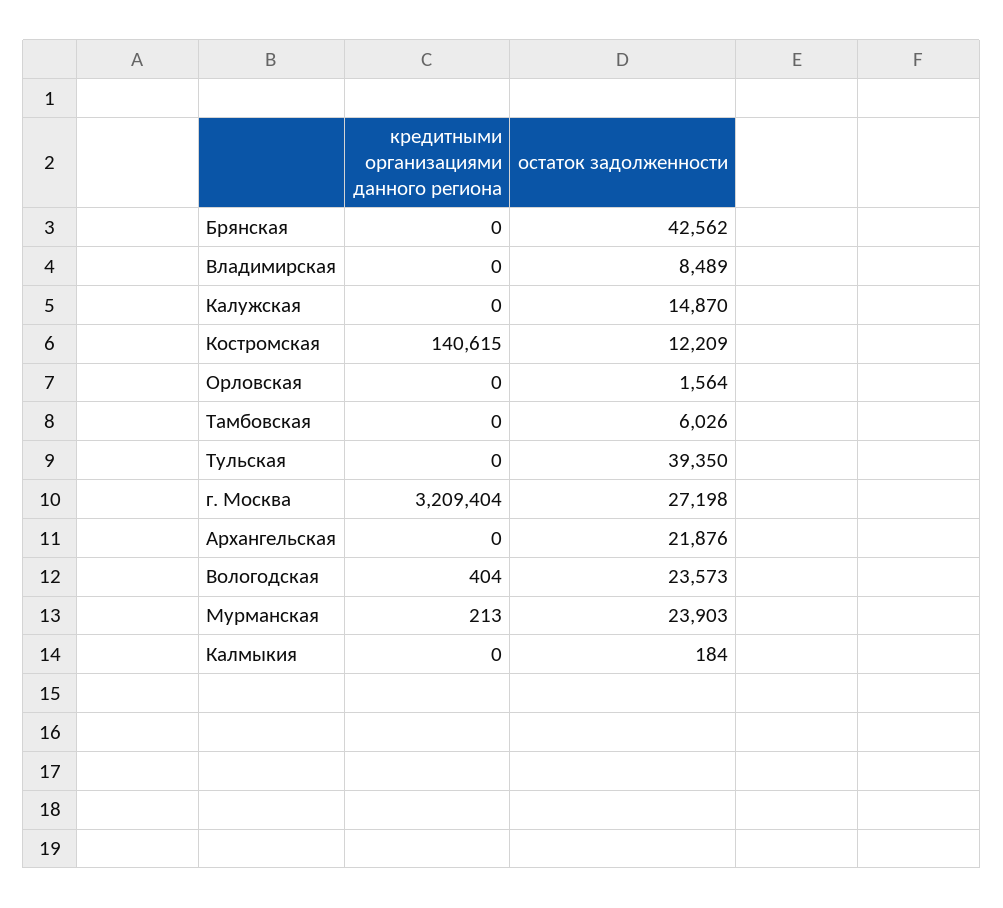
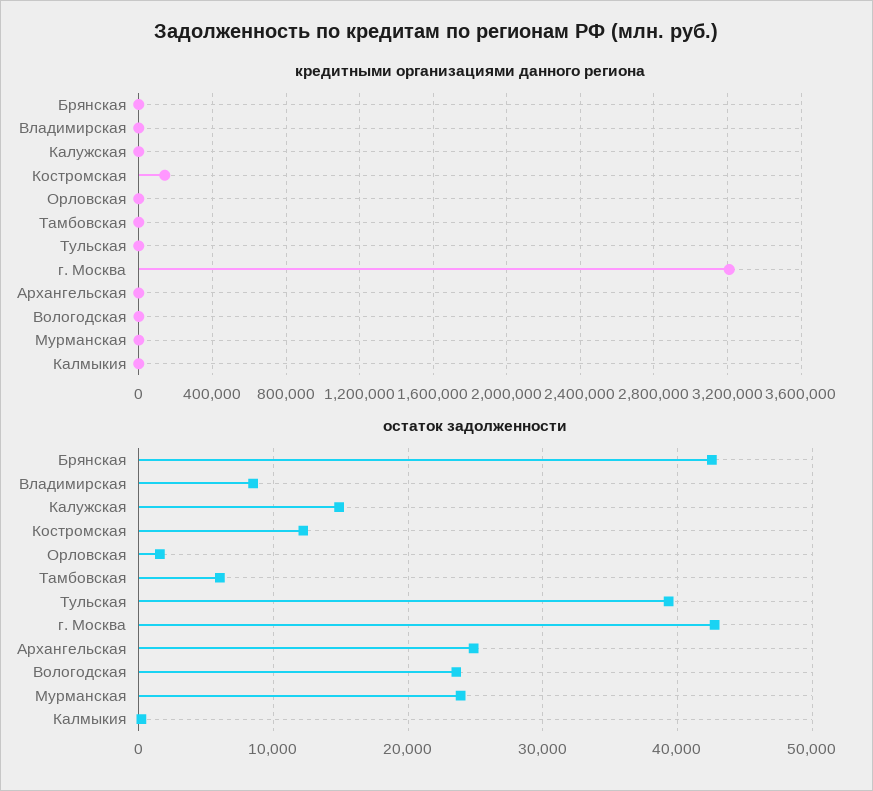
  {
    "кредитными организациями данного региона": {
      "Брянская": 0,
      "Владимирская": 0,
      "Калужская": 0,
      "Костромская": 140615,
      "Орловская": 0,
      "Тамбовская": 0,
      "Тульская": 0,
      "г. Москва": 3209404,
      "Архангельская": 0,
      "Вологодская": 404,
      "Мурманская": 213,
      "Калмыкия": 0
    },
    "остаток задолженности": {
      "Брянская": 42562,
      "Владимирская": 8489,
      "Калужская": 14870,
      "Костромская": 12209,
      "Орловская": 1564,
      "Тамбовская": 6026,
      "Тульская": 39350,
-     "г. Москва": 27198,
+     "г. Москва": 43000,
-     "Архангельская": 21876,
+     "Архангельская": 25000,
      "Вологодская": 23573,
      "Мурманская": 23903,
      "Калмыкия": 184
    }
  }

